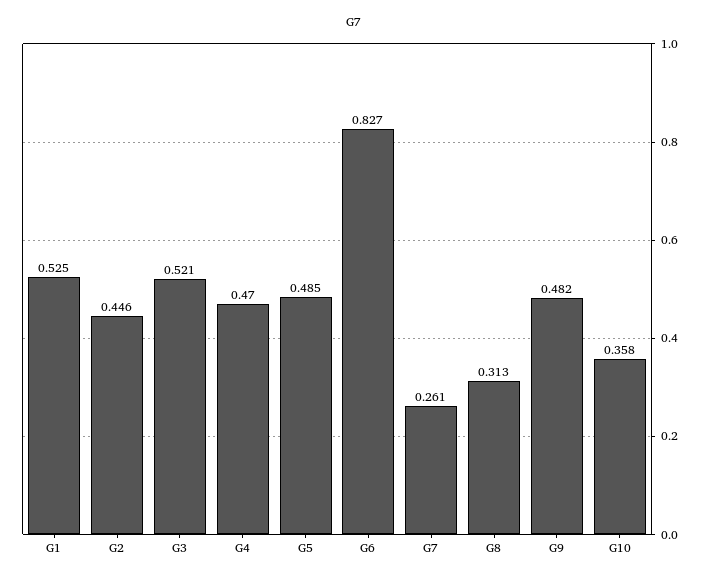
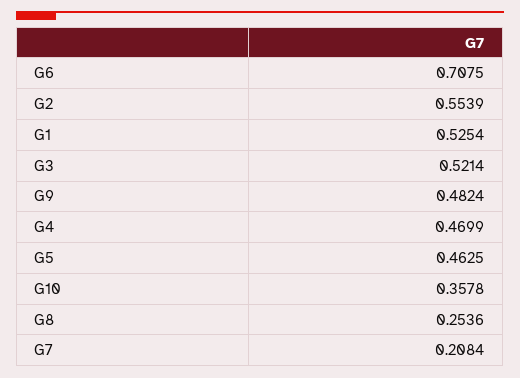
  {
    "G1": 0.5254,
-   "G2": 0.446,
+   "G2": 0.5539,
    "G3": 0.5214,
    "G4": 0.4699,
-   "G5": 0.485,
+   "G5": 0.4625,
-   "G6": 0.827,
+   "G6": 0.7075,
-   "G7": 0.261,
+   "G7": 0.2084,
-   "G8": 0.313,
+   "G8": 0.2536,
    "G9": 0.4824,
    "G10": 0.3578
  }

